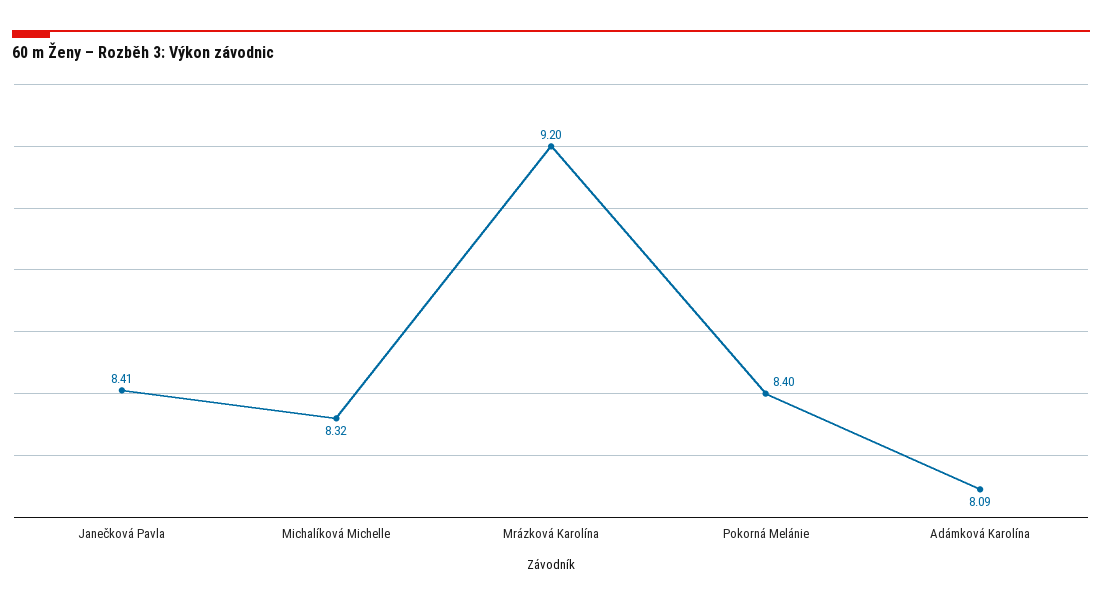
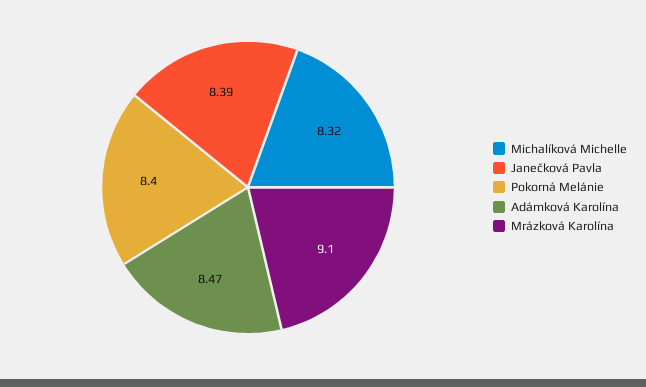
  {
-   "Janečková Pavla": 8.41,
+   "Janečková Pavla": 8.39,
    "Michalíková Michelle": 8.32,
-   "Mrázková Karolína": 9.2,
+   "Mrázková Karolína": 9.1,
    "Pokorná Melánie": 8.4,
-   "Adámková Karolína": 8.09
+   "Adámková Karolína": 8.47
  }

